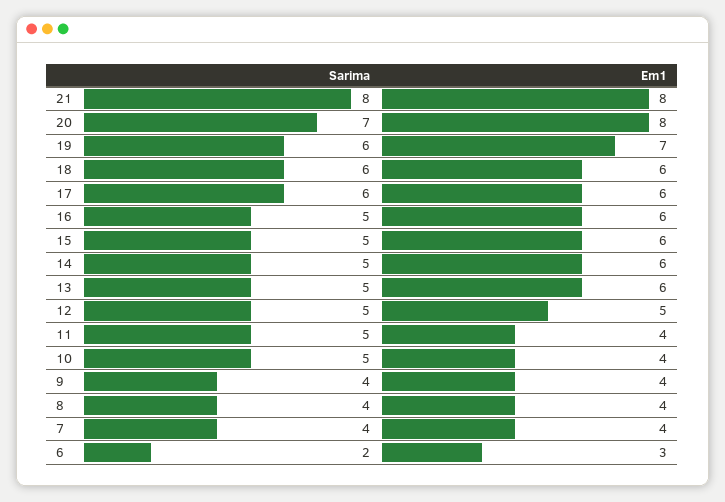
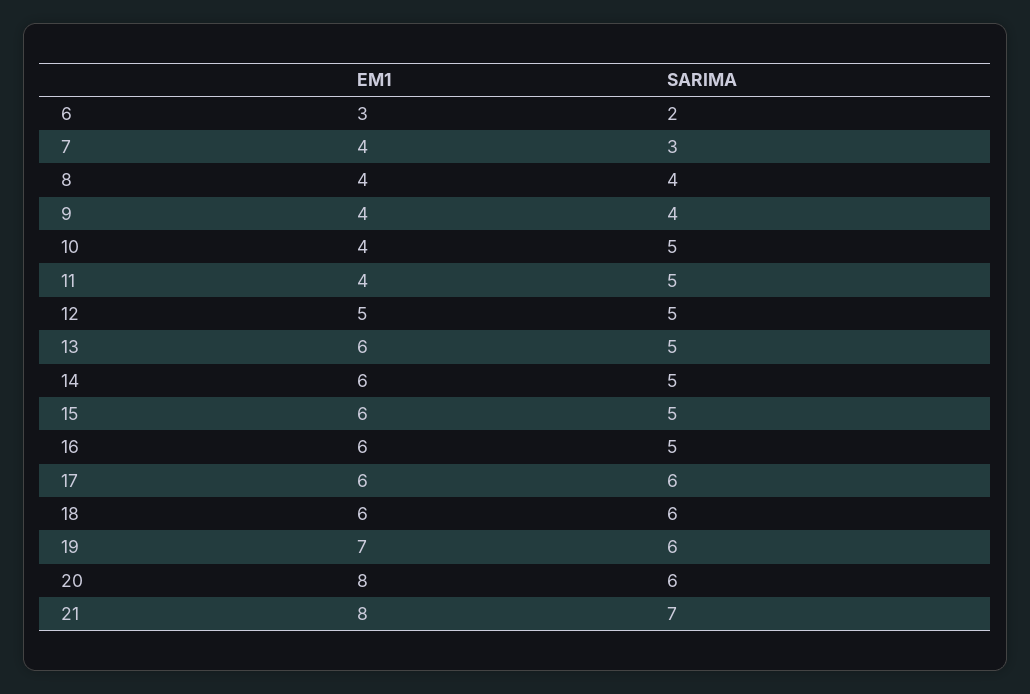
  {
    "Sarima": {
-     "21": 8,
+     "21": 7,
-     "20": 7,
+     "20": 6,
      "19": 6,
      "18": 6,
      "17": 6,
      "16": 5,
      "15": 5,
      "14": 5,
      "13": 5,
      "12": 5,
      "11": 5,
      "10": 5,
      "9": 4,
      "8": 4,
-     "7": 4,
+     "7": 3,
      "6": 2
    },
    "Em1": {
      "21": 8,
      "20": 8,
      "19": 7,
      "18": 6,
      "17": 6,
      "16": 6,
      "15": 6,
      "14": 6,
      "13": 6,
      "12": 5,
      "11": 4,
      "10": 4,
      "9": 4,
      "8": 4,
      "7": 4,
      "6": 3
    }
  }

